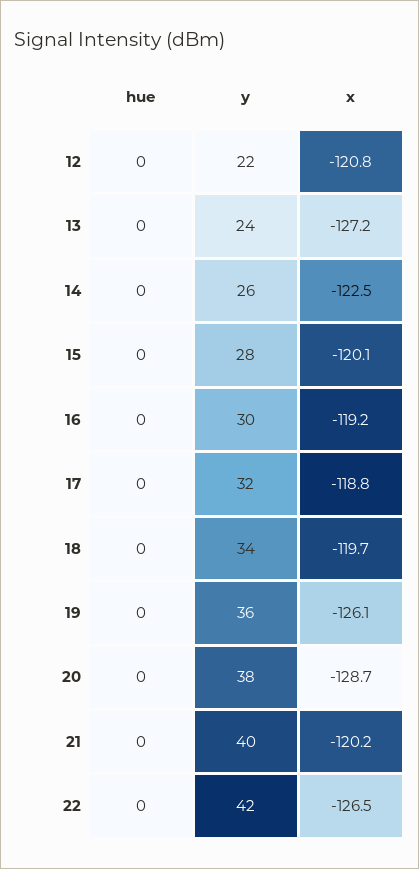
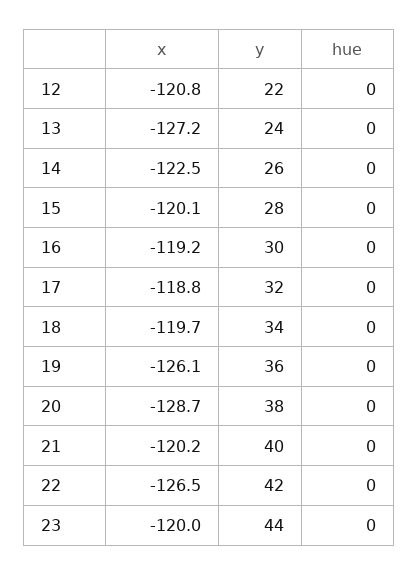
  {
    "hue": {
      "12": 0,
      "13": 0,
      "14": 0,
      "15": 0,
      "16": 0,
      "17": 0,
      "18": 0,
      "19": 0,
      "20": 0,
      "21": 0,
-     "22": 0
+     "22": 0,
+     "23": 0
    },
    "y": {
      "12": 22,
      "13": 24,
      "14": 26,
      "15": 28,
      "16": 30,
      "17": 32,
      "18": 34,
      "19": 36,
      "20": 38,
      "21": 40,
-     "22": 42
+     "22": 42,
+     "23": 44
    },
    "x": {
      "12": -120.8,
      "13": -127.2,
      "14": -122.5,
      "15": -120.1,
      "16": -119.2,
      "17": -118.8,
      "18": -119.7,
      "19": -126.1,
      "20": -128.7,
      "21": -120.2,
-     "22": -126.5
+     "22": -126.5,
+     "23": -120
    }
  }

